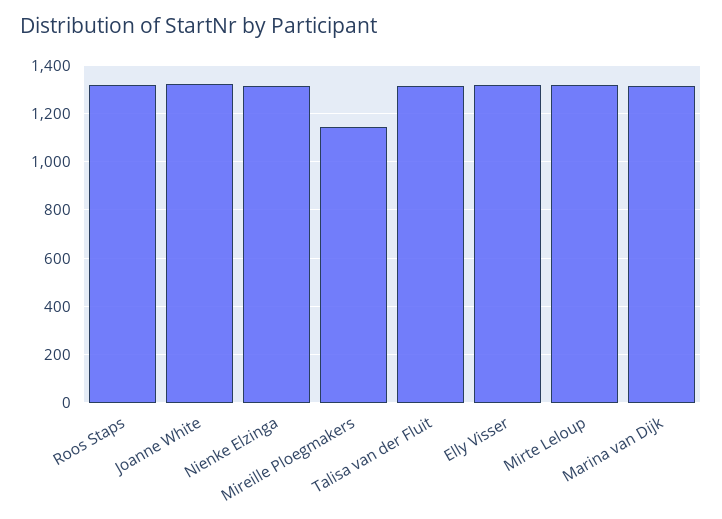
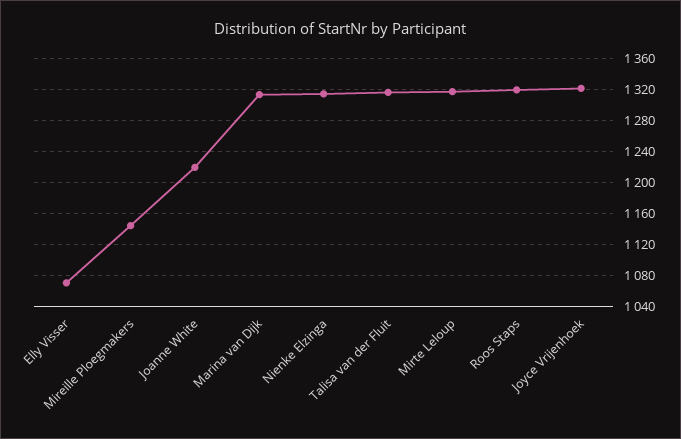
  {
    "Roos Staps": 1320,
-   "Joanne White": 1325,
+   "Joanne White": 1220,
    "Nienke Elzinga": 1310,
    "Mireille Ploegmakers": 1140,
    "Talisa van der Fluit": 1320,
-   "Elly Visser": 1325,
+   "Elly Visser": 1070,
    "Mirte Leloup": 1320,
-   "Marina van Dijk": 1310
+   "Marina van Dijk": 1310,
+   "Joyce Vrijenhoek": 1320
  }

